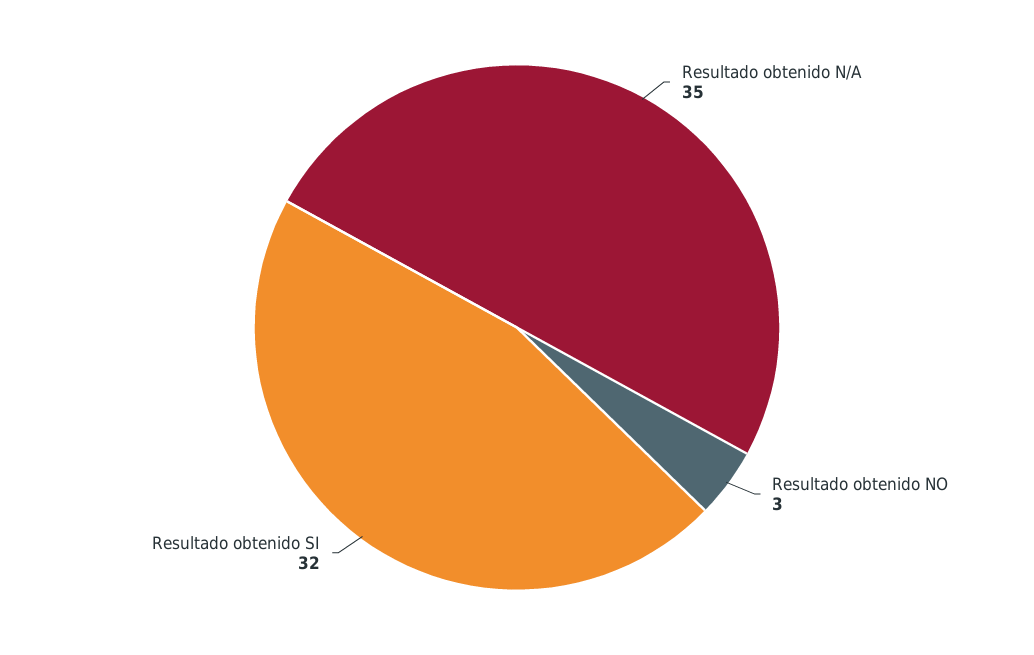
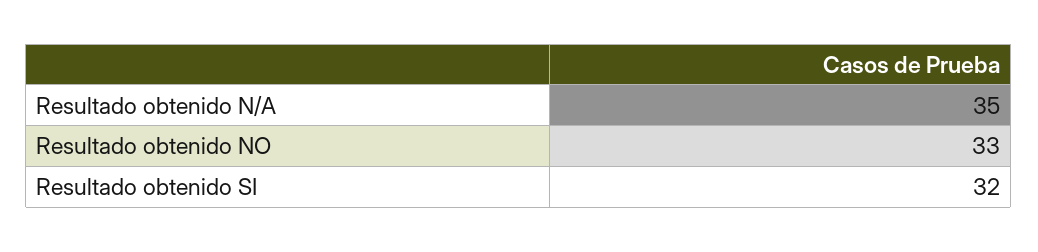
  {
    "Resultado obtenido N/A": 35,
-   "Resultado obtenido NO": 3,
+   "Resultado obtenido NO": 33,
    "Resultado obtenido SI": 32
  }

